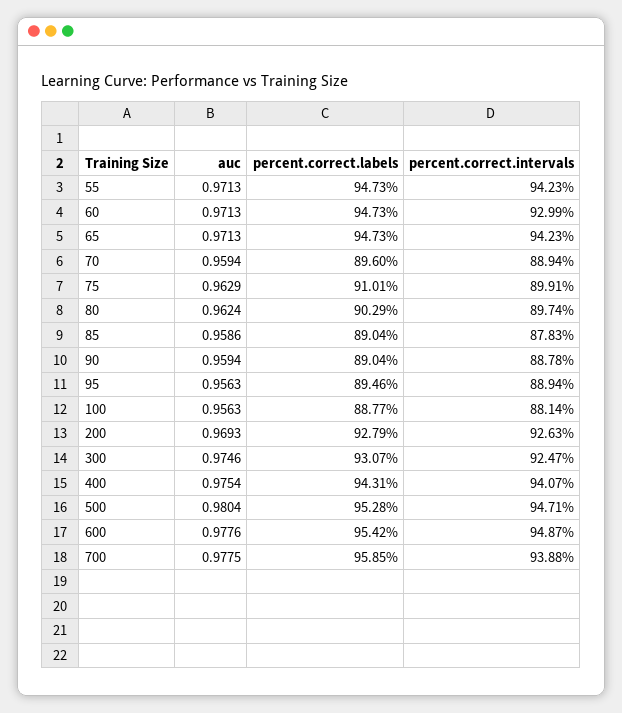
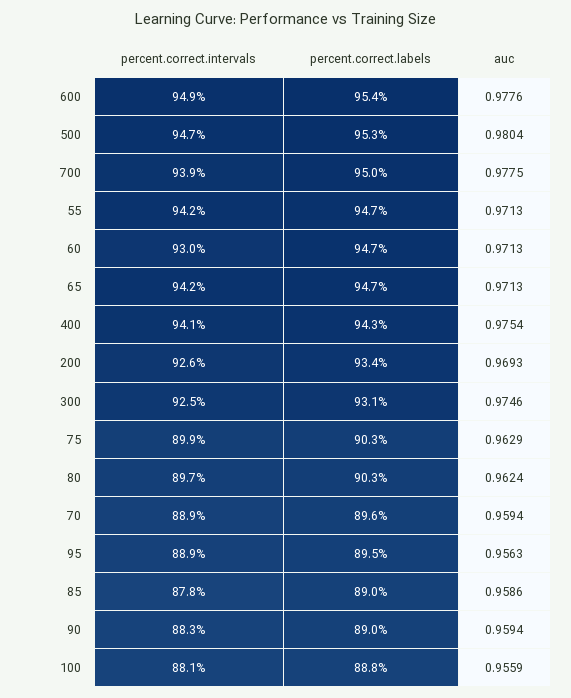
  {
    "auc": {
      "55": 0.9713,
      "60": 0.9713,
      "65": 0.9713,
      "70": 0.9594,
      "75": 0.9629,
      "80": 0.9624,
      "85": 0.9586,
      "90": 0.9594,
      "95": 0.9563,
-     "100": 0.9563,
+     "100": 0.9559,
      "200": 0.9693,
      "300": 0.9746,
      "400": 0.9754,
      "500": 0.9804,
      "600": 0.9776,
      "700": 0.9775
    },
    "percent.correct.labels": {
      "55": 94.73,
      "60": 94.73,
      "65": 94.73,
      "70": 89.6,
-     "75": 91.01,
+     "75": 90.3,
      "80": 90.29,
      "85": 89.04,
      "90": 89.04,
      "95": 89.46,
      "100": 88.77,
-     "200": 92.79,
+     "200": 93.4,
      "300": 93.07,
      "400": 94.31,
      "500": 95.28,
      "600": 95.42,
-     "700": 95.85
+     "700": 95
    },
    "percent.correct.intervals": {
      "55": 94.23,
      "60": 92.99,
      "65": 94.23,
      "70": 88.94,
      "75": 89.91,
      "80": 89.74,
      "85": 87.83,
-     "90": 88.78,
+     "90": 88.3,
      "95": 88.94,
      "100": 88.14,
      "200": 92.63,
      "300": 92.47,
      "400": 94.07,
      "500": 94.71,
      "600": 94.87,
      "700": 93.88
    }
  }

